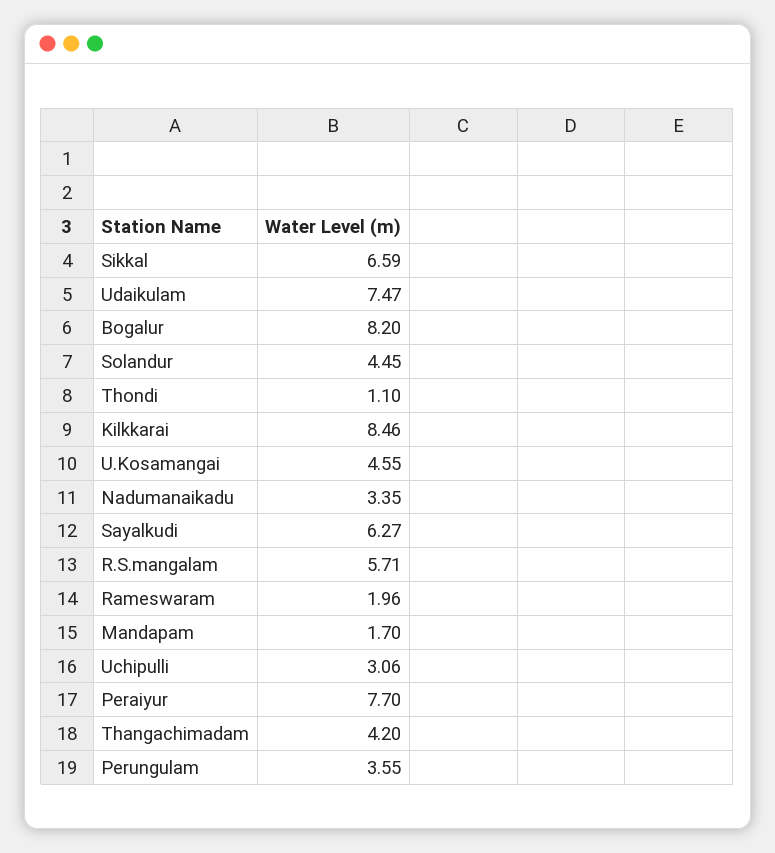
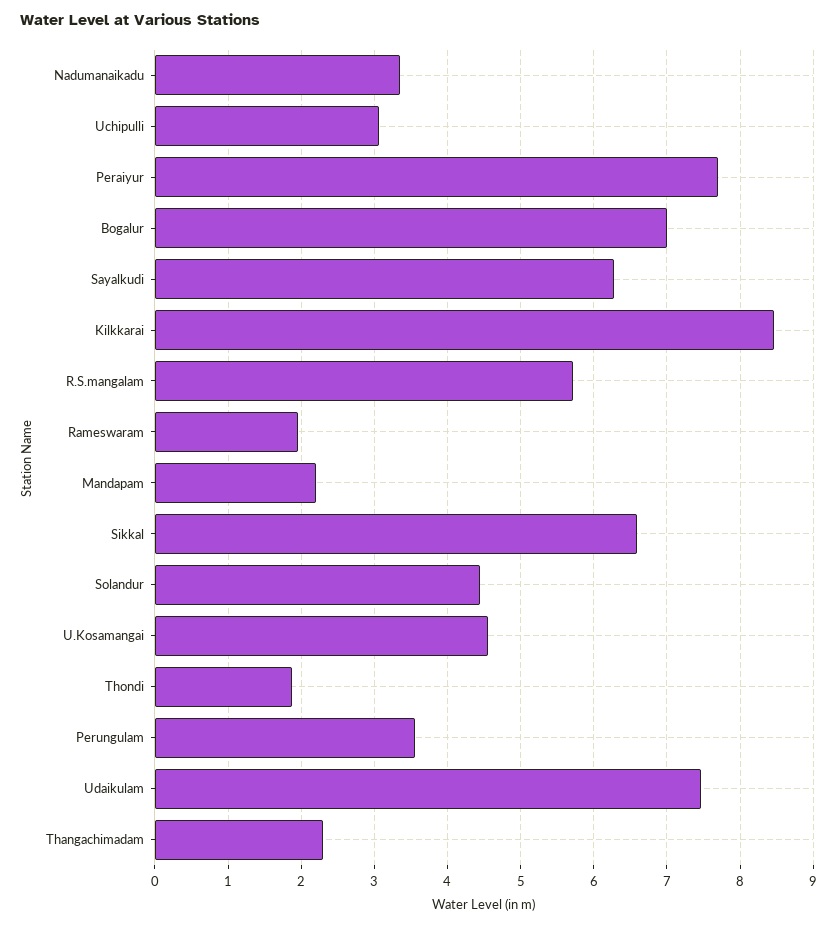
  {
    "Sikkal": 6.59,
    "Udaikulam": 7.47,
-   "Bogalur": 8.2,
+   "Bogalur": 7,
    "Solandur": 4.45,
-   "Thondi": 1.1,
+   "Thondi": 1.9,
    "Kilkkarai": 8.46,
    "U.Kosamangai": 4.55,
    "Nadumanaikadu": 3.35,
    "Sayalkudi": 6.27,
    "R.S.mangalam": 5.71,
    "Rameswaram": 1.96,
-   "Mandapam": 1.7,
+   "Mandapam": 2.2,
    "Uchipulli": 3.06,
    "Peraiyur": 7.7,
-   "Thangachimadam": 4.2,
+   "Thangachimadam": 2.3,
    "Perungulam": 3.55
  }

